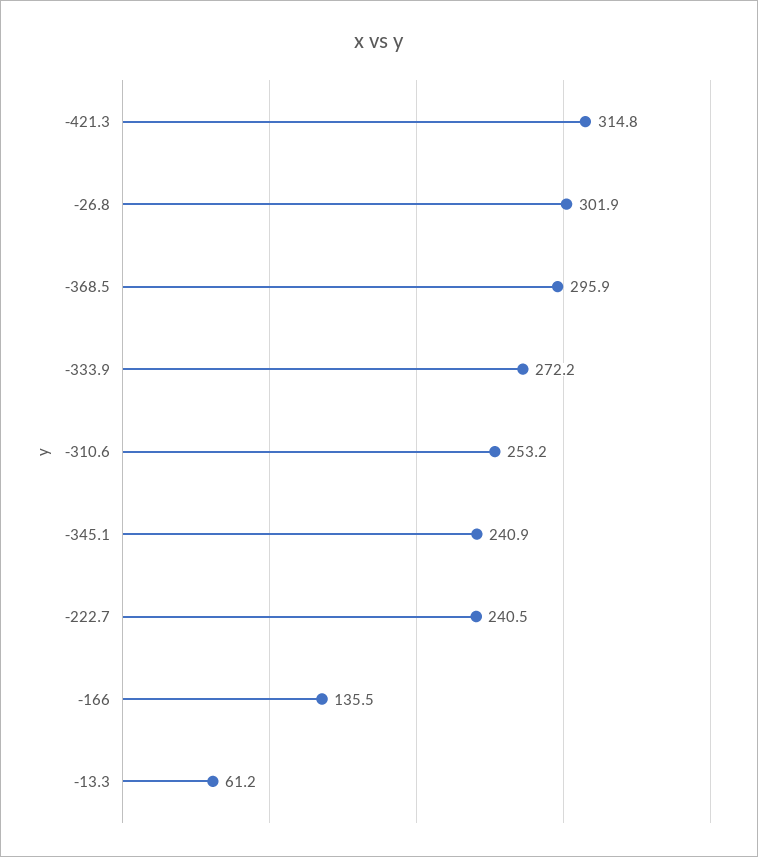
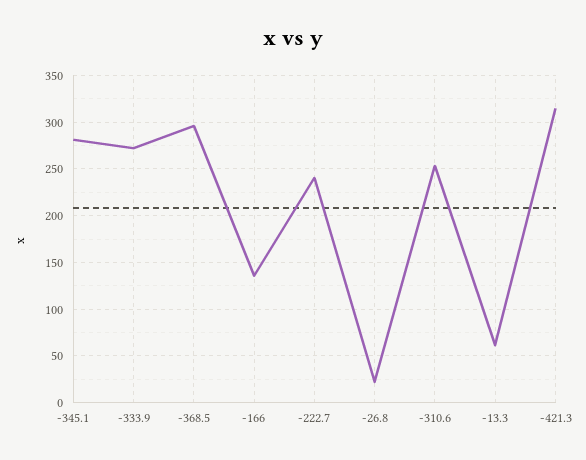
  {
    "-421.3": 314.8,
-   "-26.8": 301.9,
+   "-26.8": 20,
    "-368.5": 295.9,
    "-333.9": 272.2,
    "-310.6": 253.2,
-   "-345.1": 240.9,
+   "-345.1": 280,
    "-222.7": 240.5,
    "-166": 135.5,
    "-13.3": 61.2
  }

